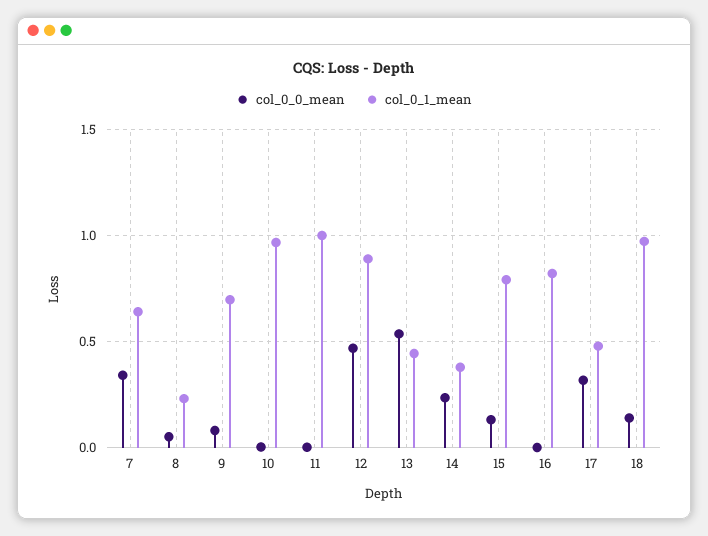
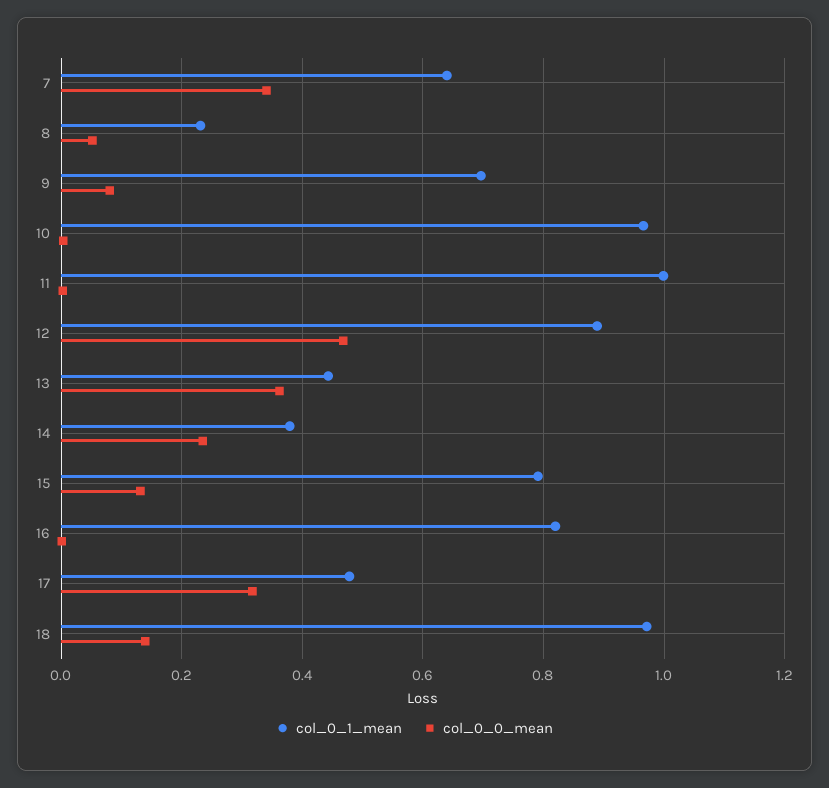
  {
    "col_0_0_mean": {
      "7": 0.34,
      "8": 0.06,
      "9": 0.08,
      "10": 0,
      "11": 0,
      "12": 0.46,
-     "13": 0.55,
+     "13": 0.36,
      "14": 0.24,
      "15": 0.14,
      "16": 0,
      "17": 0.32,
      "18": 0.14
    },
    "col_0_1_mean": {
      "7": 0.64,
      "8": 0.24,
      "9": 0.7,
      "10": 0.96,
      "11": 1,
      "12": 0.88,
      "13": 0.44,
      "14": 0.38,
      "15": 0.8,
      "16": 0.82,
      "17": 0.48,
      "18": 0.98
    }
  }

